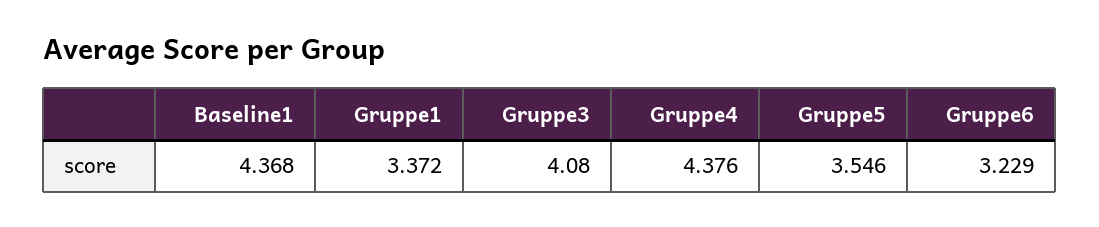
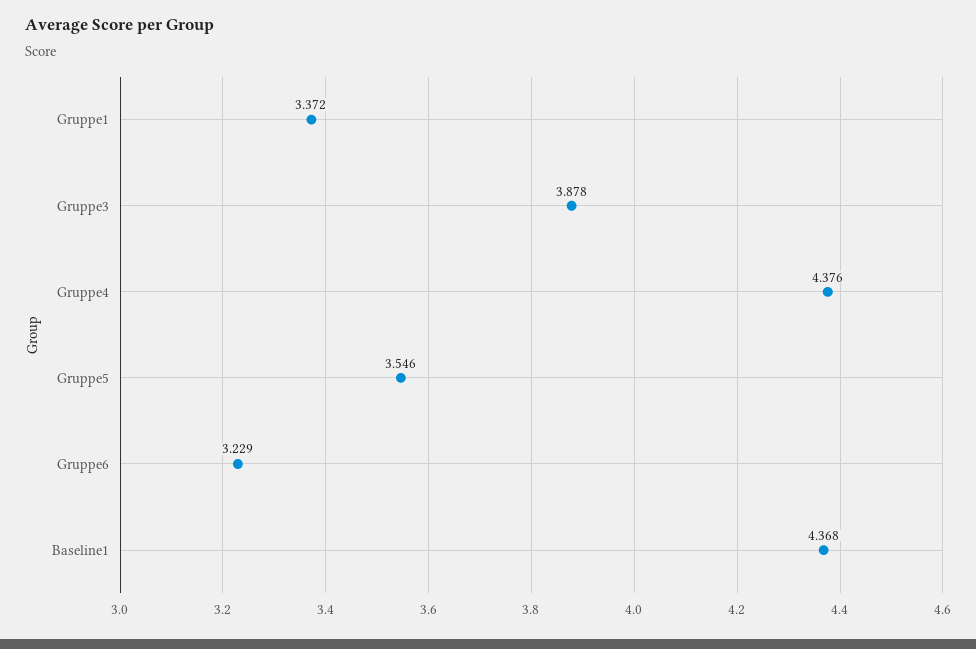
  {
    "Baseline1": 4.368,
    "Gruppe1": 3.372,
-   "Gruppe3": 4.08,
+   "Gruppe3": 3.878,
    "Gruppe4": 4.376,
    "Gruppe5": 3.546,
    "Gruppe6": 3.229
  }

